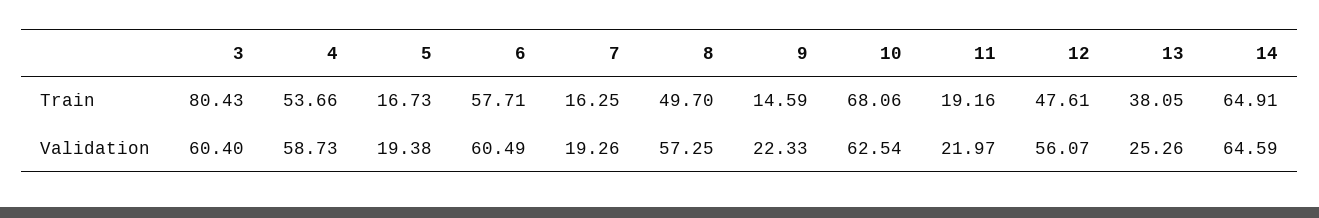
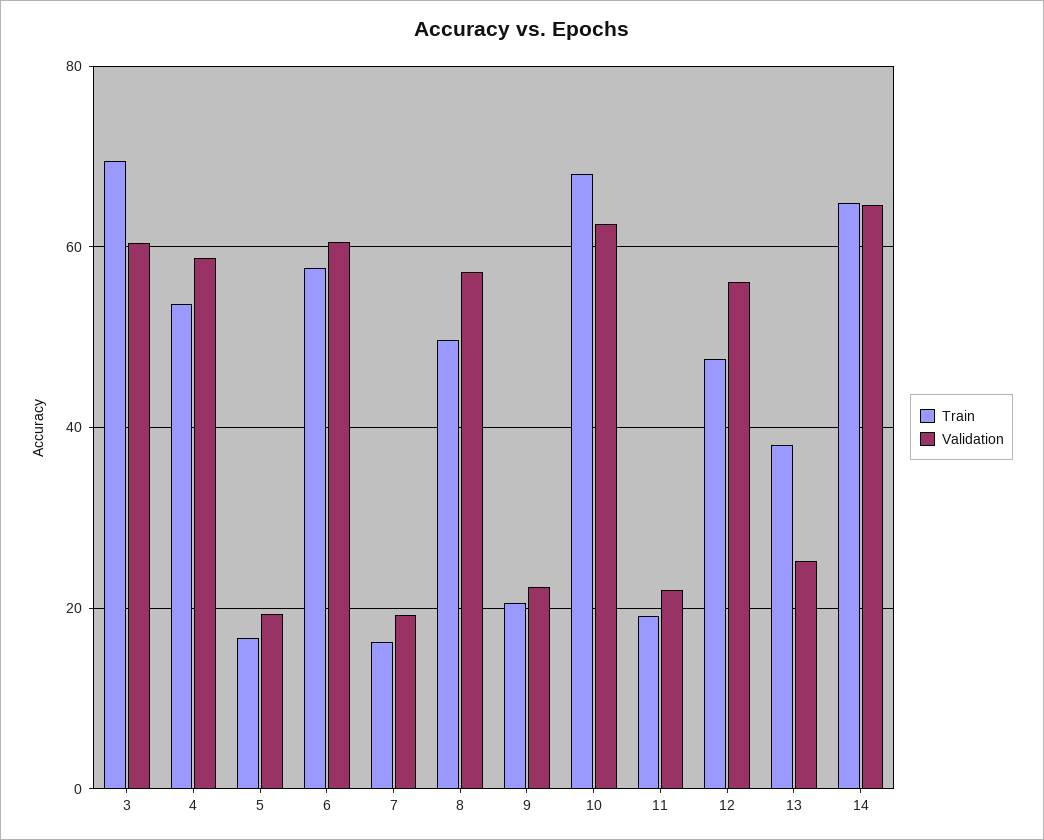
  {
    "Train": {
-     "3": 80.43,
+     "3": 70,
      "4": 53.66,
      "5": 16.73,
      "6": 57.71,
      "7": 16.25,
      "8": 49.7,
-     "9": 14.59,
+     "9": 20,
      "10": 68.06,
      "11": 19.16,
      "12": 47.61,
      "13": 38.05,
      "14": 64.91
    },
    "Validation": {
      "3": 60.4,
      "4": 58.73,
      "5": 19.38,
      "6": 60.49,
      "7": 19.26,
      "8": 57.25,
      "9": 22.33,
      "10": 62.54,
      "11": 21.97,
      "12": 56.07,
      "13": 25.26,
      "14": 64.59
    }
  }

